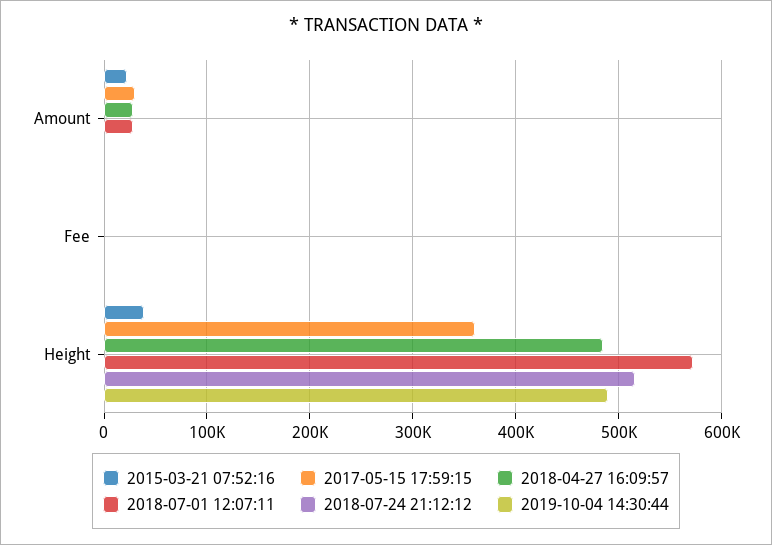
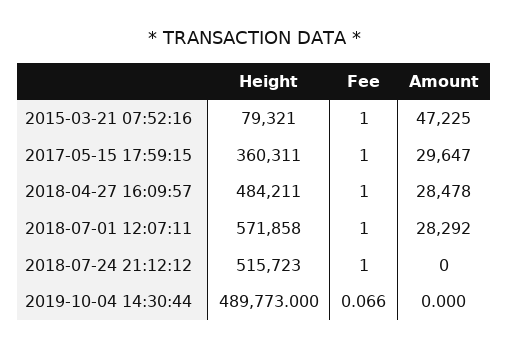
  {
    "2015-03-21 07:52:16": {
-     "Amount": 20000,
+     "Amount": 47225,
      "Fee": 1,
-     "Height": 40000
+     "Height": 79321
    },
    "2017-05-15 17:59:15": {
      "Amount": 29647,
      "Fee": 1,
      "Height": 360311
    },
    "2018-04-27 16:09:57": {
      "Amount": 28478,
      "Fee": 1,
      "Height": 484211
    },
    "2018-07-01 12:07:11": {
      "Amount": 28292,
      "Fee": 1,
      "Height": 571858
    },
    "2018-07-24 21:12:12": {
      "Amount": 0,
      "Fee": 1,
      "Height": 515723
    },
    "2019-10-04 14:30:44": {
      "Amount": 0,
      "Fee": 0.066,
      "Height": 489773
    }
  }

